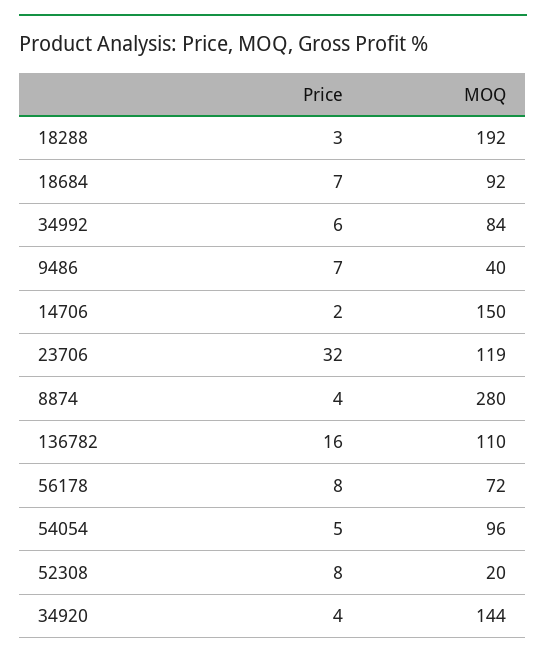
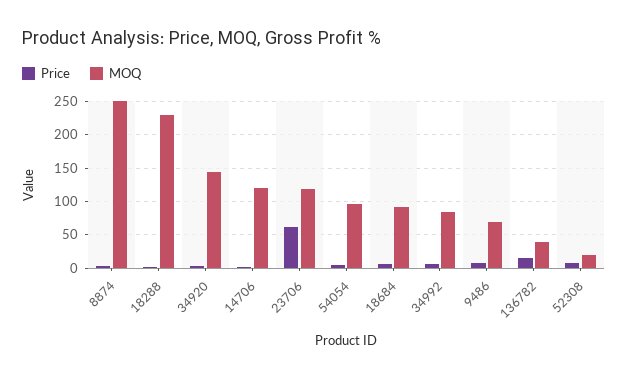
  {
    "Price": {
      "18288": 3,
      "18684": 7,
      "34992": 6,
      "9486": 7,
      "14706": 2,
-     "23706": 32,
+     "23706": 60,
      "8874": 4,
      "136782": 16,
-     "56178": 8,
      "54054": 5,
      "52308": 8,
      "34920": 4
    },
    "MOQ": {
-     "18288": 192,
+     "18288": 230,
      "18684": 92,
      "34992": 84,
-     "9486": 40,
+     "9486": 70,
-     "14706": 150,
+     "14706": 120,
      "23706": 119,
-     "8874": 280,
+     "8874": 250,
-     "136782": 110,
+     "136782": 40,
-     "56178": 72,
      "54054": 96,
      "52308": 20,
      "34920": 144
    }
  }

